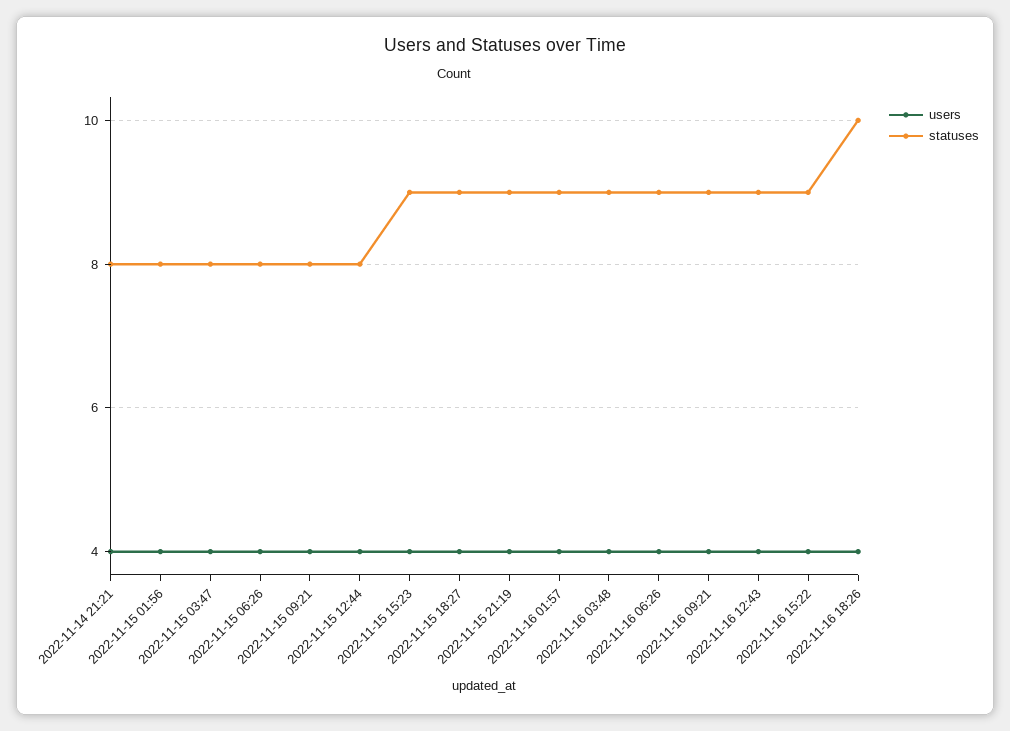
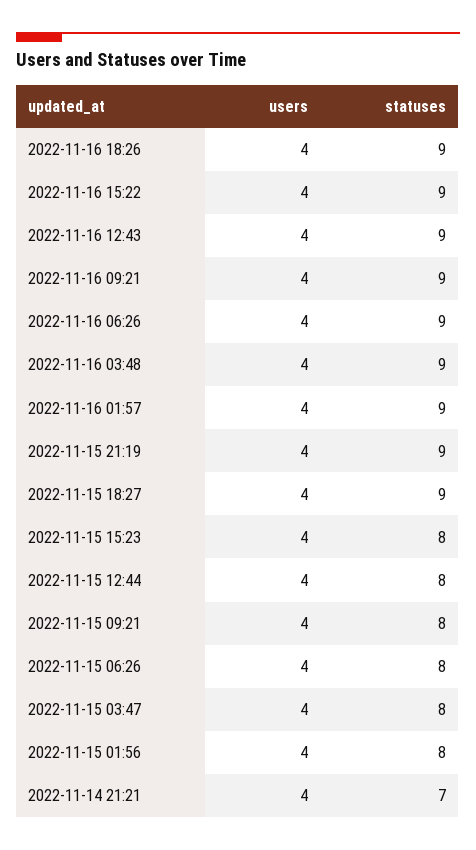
  {
    "users": {
      "2022-11-14 21:21": 4,
      "2022-11-15 01:56": 4,
      "2022-11-15 03:47": 4,
      "2022-11-15 06:26": 4,
      "2022-11-15 09:21": 4,
      "2022-11-15 12:44": 4,
      "2022-11-15 15:23": 4,
      "2022-11-15 18:27": 4,
      "2022-11-15 21:19": 4,
      "2022-11-16 01:57": 4,
      "2022-11-16 03:48": 4,
      "2022-11-16 06:26": 4,
      "2022-11-16 09:21": 4,
      "2022-11-16 12:43": 4,
      "2022-11-16 15:22": 4,
      "2022-11-16 18:26": 4
    },
    "statuses": {
-     "2022-11-14 21:21": 8,
+     "2022-11-14 21:21": 7,
      "2022-11-15 01:56": 8,
      "2022-11-15 03:47": 8,
      "2022-11-15 06:26": 8,
      "2022-11-15 09:21": 8,
      "2022-11-15 12:44": 8,
-     "2022-11-15 15:23": 9,
+     "2022-11-15 15:23": 8,
      "2022-11-15 18:27": 9,
      "2022-11-15 21:19": 9,
      "2022-11-16 01:57": 9,
      "2022-11-16 03:48": 9,
      "2022-11-16 06:26": 9,
      "2022-11-16 09:21": 9,
      "2022-11-16 12:43": 9,
      "2022-11-16 15:22": 9,
-     "2022-11-16 18:26": 10
+     "2022-11-16 18:26": 9
    }
  }

